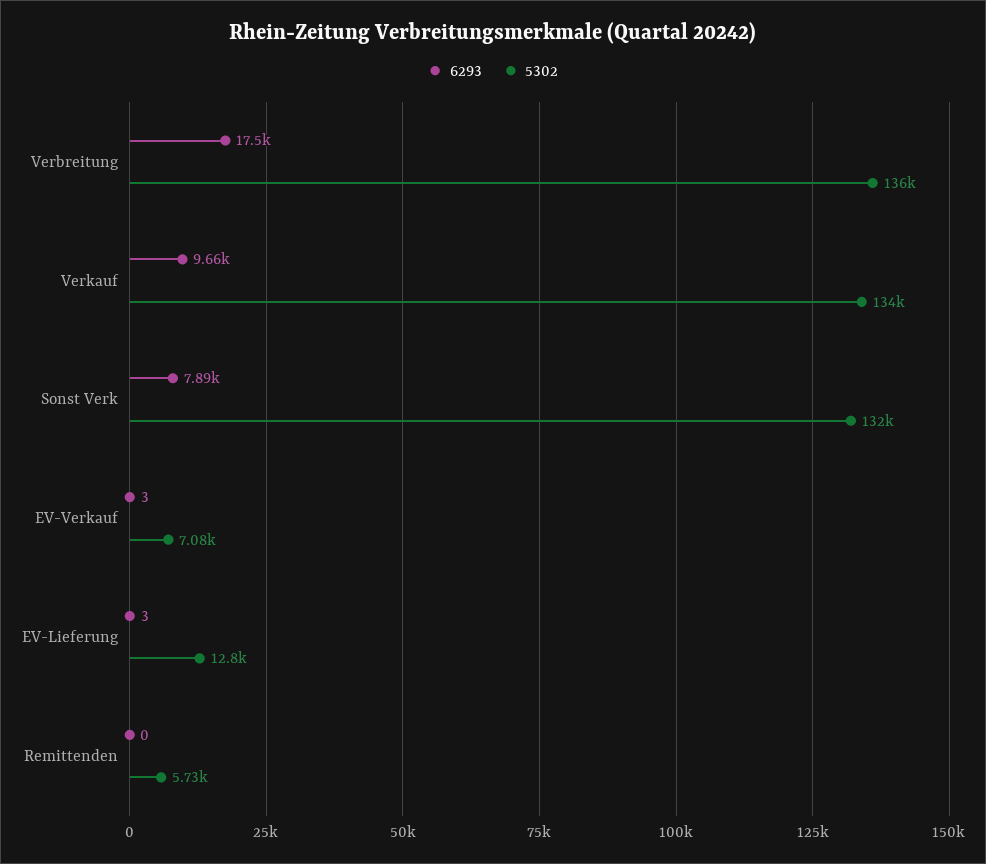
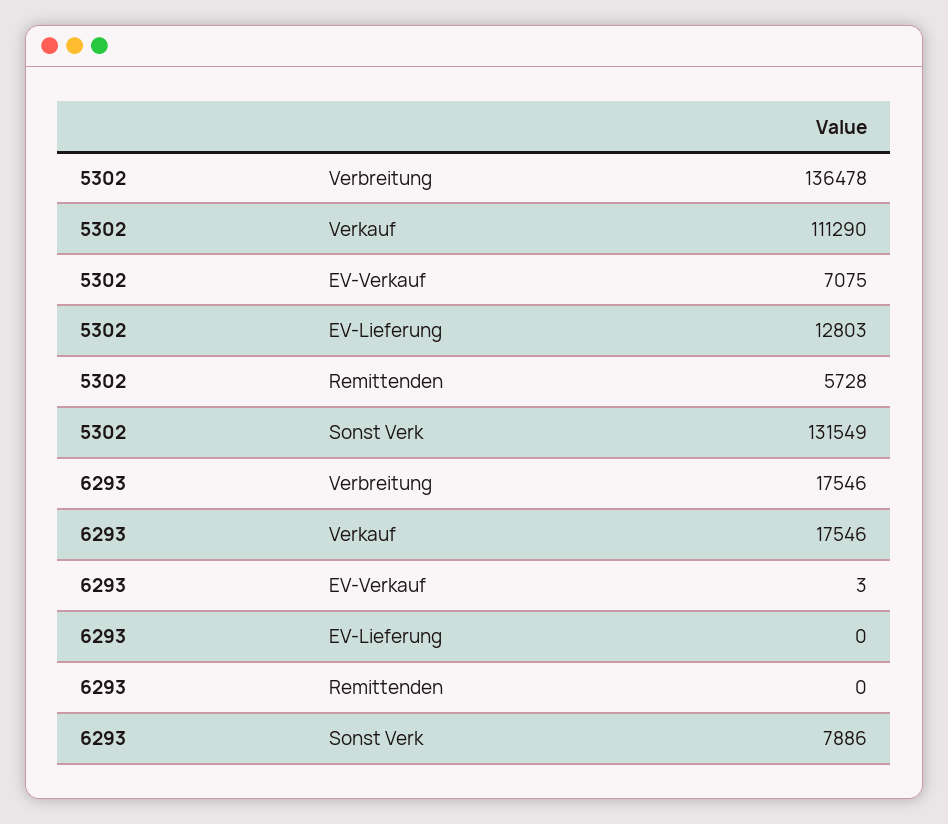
  {
    "6293": {
      "Verbreitung": 17546,
-     "Verkauf": 9660,
+     "Verkauf": 17546,
      "Sonst Verk": 7886,
      "EV-Verkauf": 3,
-     "EV-Lieferung": 3,
+     "EV-Lieferung": 0,
      "Remittenden": 0
    },
    "5302": {
      "Verbreitung": 136478,
-     "Verkauf": 134000,
+     "Verkauf": 111290,
      "Sonst Verk": 131549,
      "EV-Verkauf": 7075,
      "EV-Lieferung": 12803,
      "Remittenden": 5728
    }
  }

